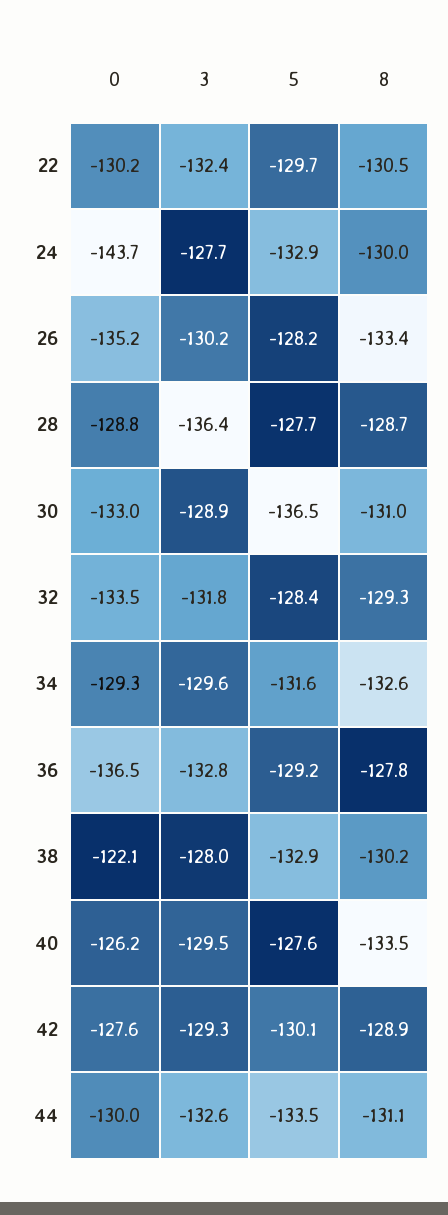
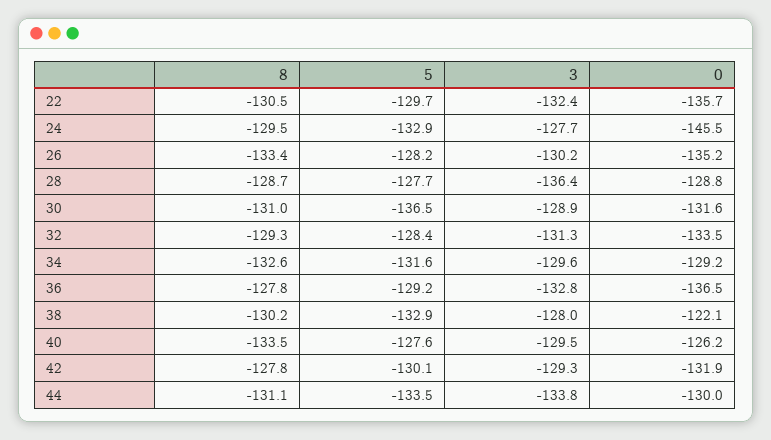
  {
    "0": {
-     "22": -130.2,
+     "22": -135.7,
-     "24": -143.7,
+     "24": -145.5,
      "26": -135.2,
      "28": -128.8,
-     "30": -133,
+     "30": -131.6,
      "32": -133.5,
-     "34": -129.3,
+     "34": -129.2,
      "36": -136.5,
      "38": -122.1,
      "40": -126.2,
-     "42": -127.6,
+     "42": -131.9,
      "44": -130
    },
    "3": {
      "22": -132.4,
      "24": -127.7,
      "26": -130.2,
      "28": -136.4,
      "30": -128.9,
-     "32": -131.8,
+     "32": -131.3,
      "34": -129.6,
      "36": -132.8,
      "38": -128,
      "40": -129.5,
      "42": -129.3,
-     "44": -132.6
+     "44": -133.8
    },
    "5": {
      "22": -129.7,
      "24": -132.9,
      "26": -128.2,
      "28": -127.7,
      "30": -136.5,
      "32": -128.4,
      "34": -131.6,
      "36": -129.2,
      "38": -132.9,
      "40": -127.6,
      "42": -130.1,
      "44": -133.5
    },
    "8": {
      "22": -130.5,
-     "24": -130,
+     "24": -129.5,
      "26": -133.4,
      "28": -128.7,
      "30": -131,
      "32": -129.3,
      "34": -132.6,
      "36": -127.8,
      "38": -130.2,
      "40": -133.5,
-     "42": -128.9,
+     "42": -127.8,
      "44": -131.1
    }
  }

